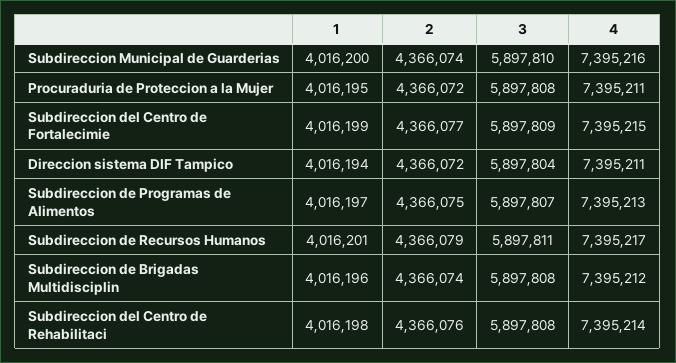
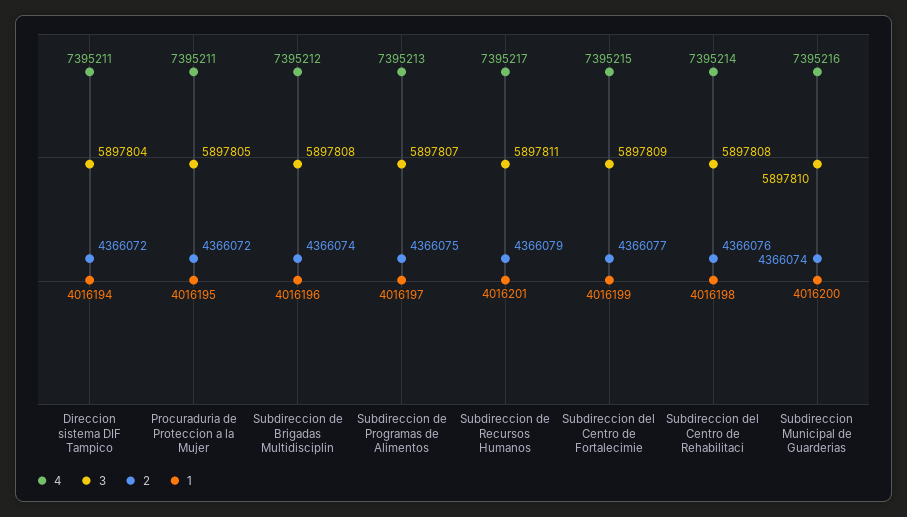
  {
    "1": {
      "Subdireccion Municipal de Guarderias": 4016200,
      "Procuraduria de Proteccion a la Mujer": 4016195,
      "Subdireccion del Centro de Fortalecimie": 4016199,
      "Direccion sistema DIF Tampico": 4016194,
      "Subdireccion de Programas de Alimentos": 4016197,
      "Subdireccion de Recursos Humanos": 4016201,
      "Subdireccion de Brigadas Multidisciplin": 4016196,
      "Subdireccion del Centro de Rehabilitaci": 4016198
    },
    "2": {
      "Subdireccion Municipal de Guarderias": 4366074,
      "Procuraduria de Proteccion a la Mujer": 4366072,
      "Subdireccion del Centro de Fortalecimie": 4366077,
      "Direccion sistema DIF Tampico": 4366072,
      "Subdireccion de Programas de Alimentos": 4366075,
      "Subdireccion de Recursos Humanos": 4366079,
      "Subdireccion de Brigadas Multidisciplin": 4366074,
      "Subdireccion del Centro de Rehabilitaci": 4366076
    },
    "3": {
      "Subdireccion Municipal de Guarderias": 5897810,
-     "Procuraduria de Proteccion a la Mujer": 5897808,
+     "Procuraduria de Proteccion a la Mujer": 5897805,
      "Subdireccion del Centro de Fortalecimie": 5897809,
      "Direccion sistema DIF Tampico": 5897804,
      "Subdireccion de Programas de Alimentos": 5897807,
      "Subdireccion de Recursos Humanos": 5897811,
      "Subdireccion de Brigadas Multidisciplin": 5897808,
      "Subdireccion del Centro de Rehabilitaci": 5897808
    },
    "4": {
      "Subdireccion Municipal de Guarderias": 7395216,
      "Procuraduria de Proteccion a la Mujer": 7395211,
      "Subdireccion del Centro de Fortalecimie": 7395215,
      "Direccion sistema DIF Tampico": 7395211,
      "Subdireccion de Programas de Alimentos": 7395213,
      "Subdireccion de Recursos Humanos": 7395217,
      "Subdireccion de Brigadas Multidisciplin": 7395212,
      "Subdireccion del Centro de Rehabilitaci": 7395214
    }
  }

